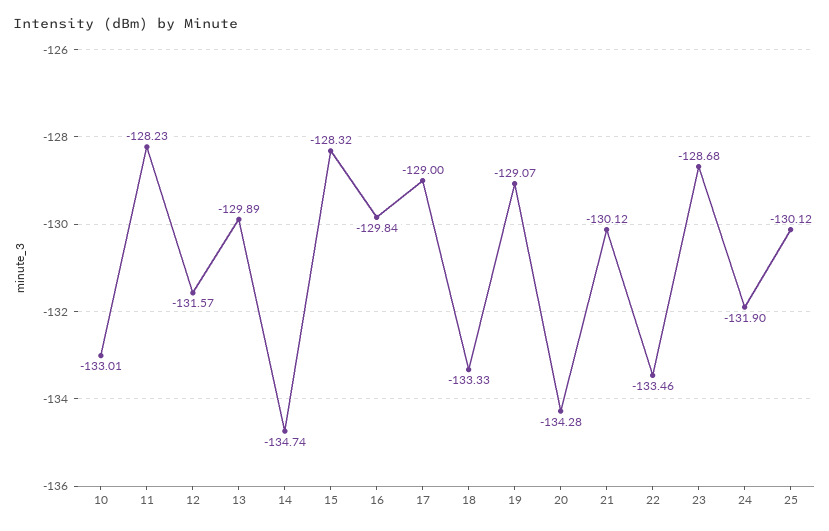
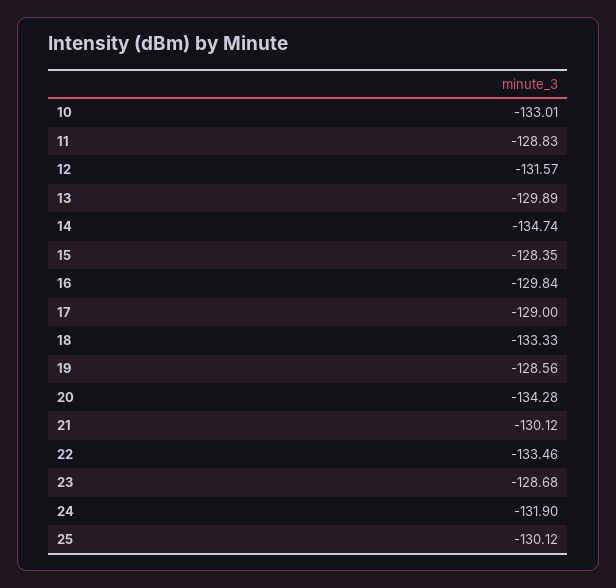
  {
    "10": -133.01,
-   "11": -128.23,
+   "11": -128.83,
    "12": -131.57,
    "13": -129.89,
    "14": -134.74,
-   "15": -128.32,
+   "15": -128.35,
    "16": -129.84,
    "17": -129,
    "18": -133.33,
-   "19": -129.07,
+   "19": -128.56,
    "20": -134.28,
    "21": -130.12,
    "22": -133.46,
    "23": -128.68,
    "24": -131.9,
    "25": -130.12
  }

